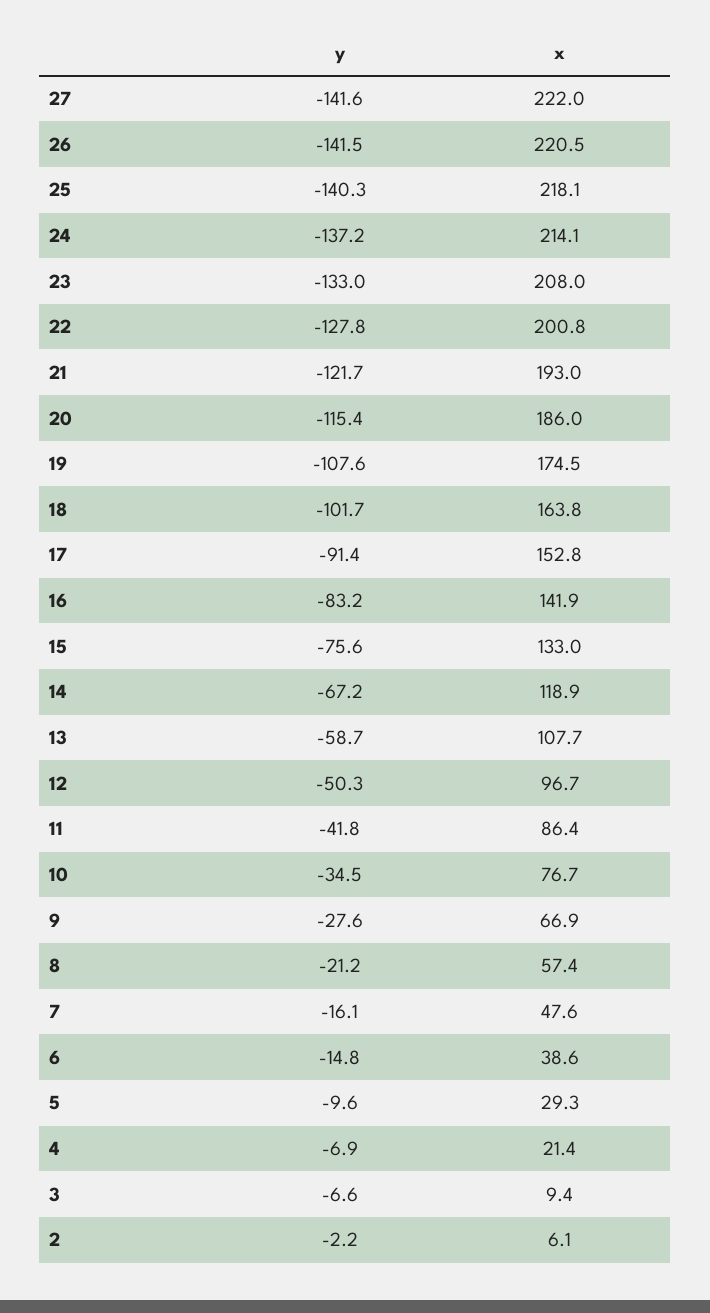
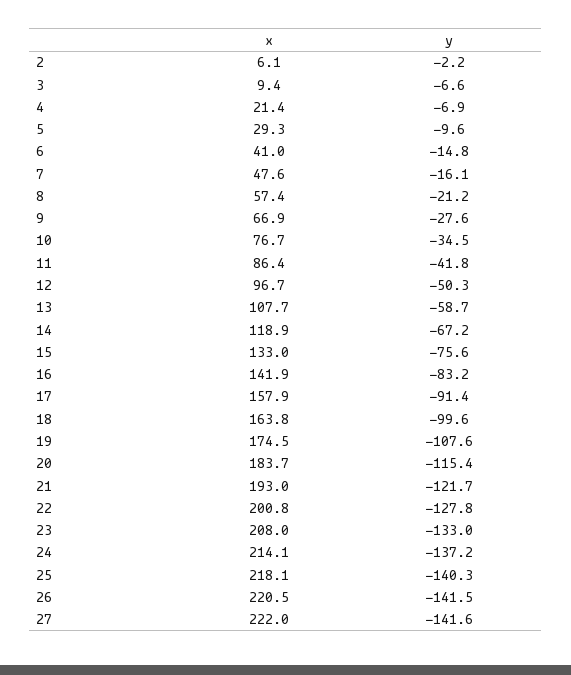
  {
    "y": {
      "27": -141.6,
      "26": -141.5,
      "25": -140.3,
      "24": -137.2,
      "23": -133,
      "22": -127.8,
      "21": -121.7,
      "20": -115.4,
      "19": -107.6,
-     "18": -101.7,
+     "18": -99.6,
      "17": -91.4,
      "16": -83.2,
      "15": -75.6,
      "14": -67.2,
      "13": -58.7,
      "12": -50.3,
      "11": -41.8,
      "10": -34.5,
      "9": -27.6,
      "8": -21.2,
      "7": -16.1,
      "6": -14.8,
      "5": -9.6,
      "4": -6.9,
      "3": -6.6,
      "2": -2.2
    },
    "x": {
      "27": 222,
      "26": 220.5,
      "25": 218.1,
      "24": 214.1,
      "23": 208,
      "22": 200.8,
      "21": 193,
-     "20": 186,
+     "20": 183.7,
      "19": 174.5,
      "18": 163.8,
-     "17": 152.8,
+     "17": 157.9,
      "16": 141.9,
      "15": 133,
      "14": 118.9,
      "13": 107.7,
      "12": 96.7,
      "11": 86.4,
      "10": 76.7,
      "9": 66.9,
      "8": 57.4,
      "7": 47.6,
-     "6": 38.6,
+     "6": 41,
      "5": 29.3,
      "4": 21.4,
      "3": 9.4,
      "2": 6.1
    }
  }

